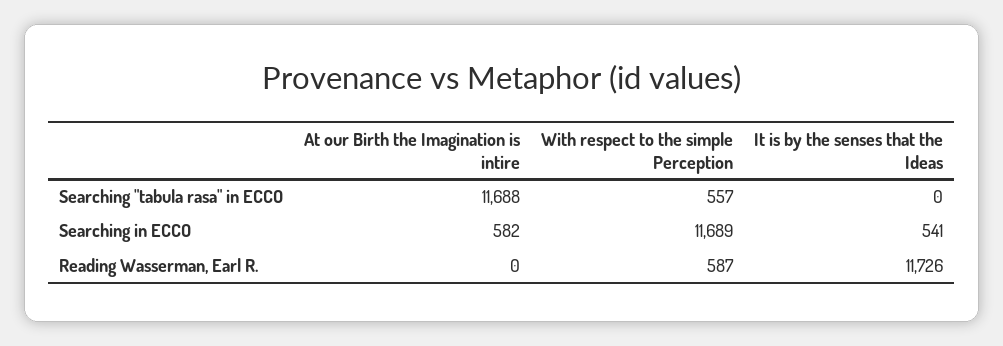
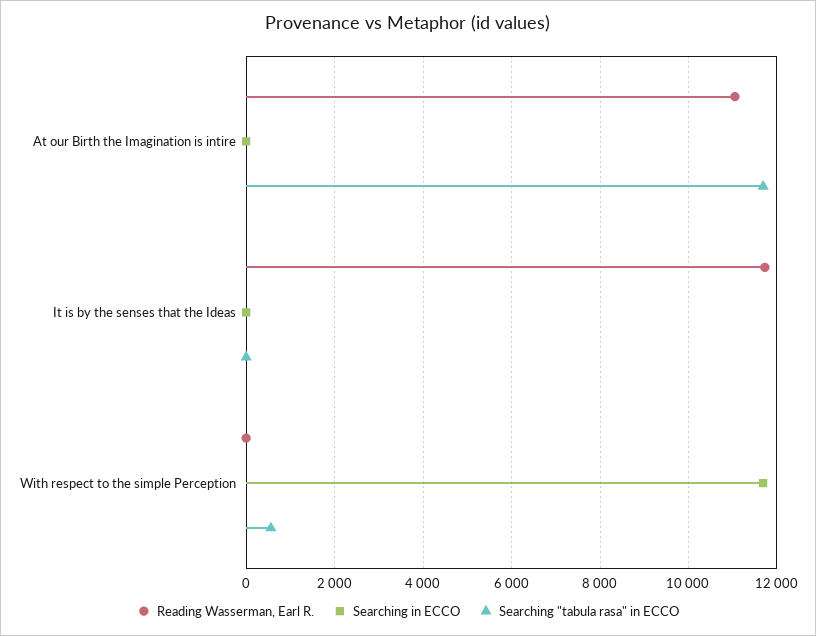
  {
    "Searching \"tabula rasa\" in ECCO": {
      "At our Birth the Imagination is intire": 11688,
      "With respect to the simple Perception": 557,
      "It is by the senses that the Ideas": 0
    },
    "Searching in ECCO": {
-     "At our Birth the Imagination is intire": 582,
+     "At our Birth the Imagination is intire": 0,
      "With respect to the simple Perception": 11689,
-     "It is by the senses that the Ideas": 541
+     "It is by the senses that the Ideas": 0
    },
    "Reading Wasserman, Earl R.": {
-     "At our Birth the Imagination is intire": 0,
+     "At our Birth the Imagination is intire": 11000,
-     "With respect to the simple Perception": 587,
+     "With respect to the simple Perception": 0,
      "It is by the senses that the Ideas": 11726
    }
  }

